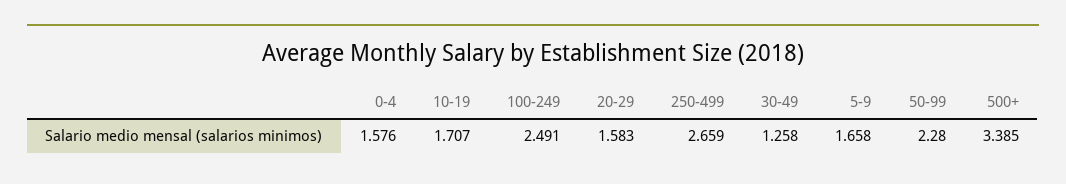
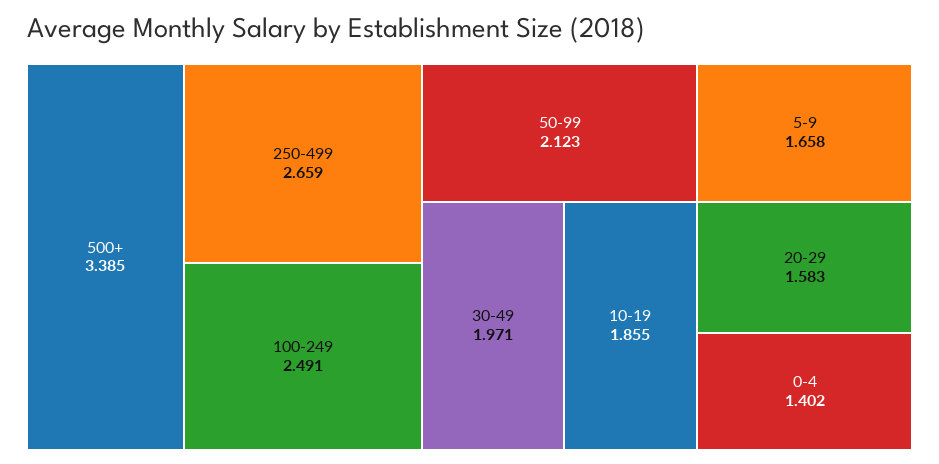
  {
-   "0-4": 1.576,
+   "0-4": 1.402,
-   "10-19": 1.707,
+   "10-19": 1.855,
    "100-249": 2.491,
    "20-29": 1.583,
    "250-499": 2.659,
-   "30-49": 1.258,
+   "30-49": 1.971,
    "5-9": 1.658,
-   "50-99": 2.28,
+   "50-99": 2.123,
    "500+": 3.385
  }

